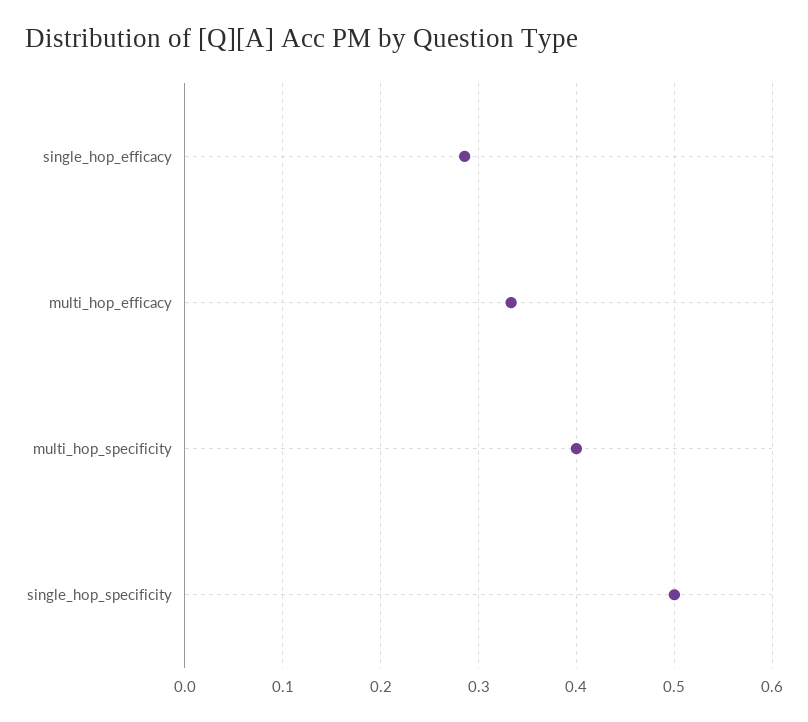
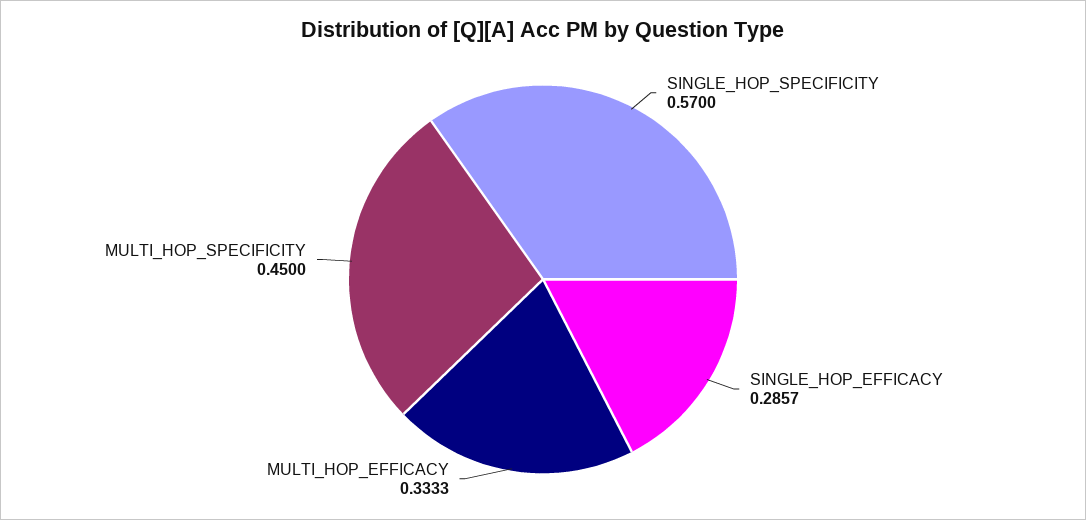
  {
    "single_hop_efficacy": 0.2857,
    "multi_hop_efficacy": 0.3333,
-   "multi_hop_specificity": 0.4,
+   "multi_hop_specificity": 0.45,
-   "single_hop_specificity": 0.5
+   "single_hop_specificity": 0.57
  }

